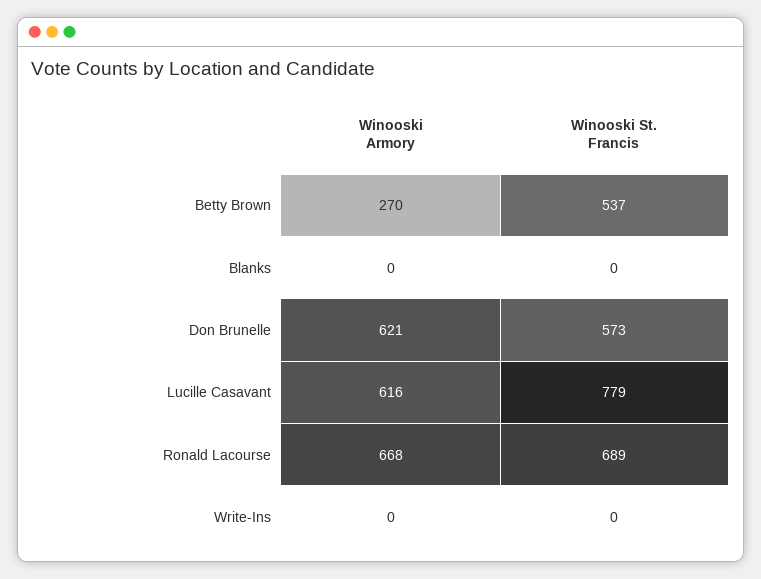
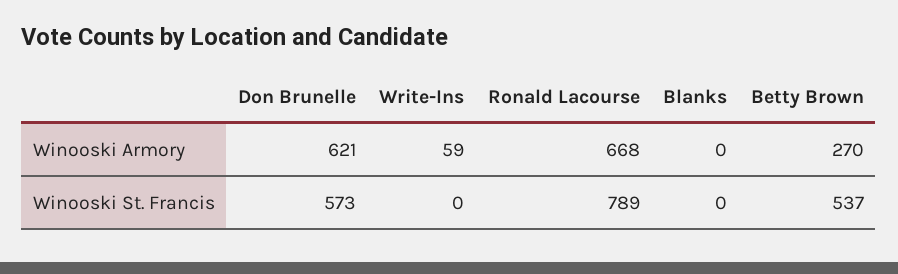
  {
    "Winooski Armory": {
      "Betty Brown": 270,
      "Blanks": 0,
      "Don Brunelle": 621,
-     "Lucille Casavant": 616,
      "Ronald Lacourse": 668,
-     "Write-Ins": 0
+     "Write-Ins": 59
    },
    "Winooski St. Francis": {
      "Betty Brown": 537,
      "Blanks": 0,
      "Don Brunelle": 573,
-     "Lucille Casavant": 779,
-     "Ronald Lacourse": 689,
+     "Ronald Lacourse": 789,
      "Write-Ins": 0
    }
  }

